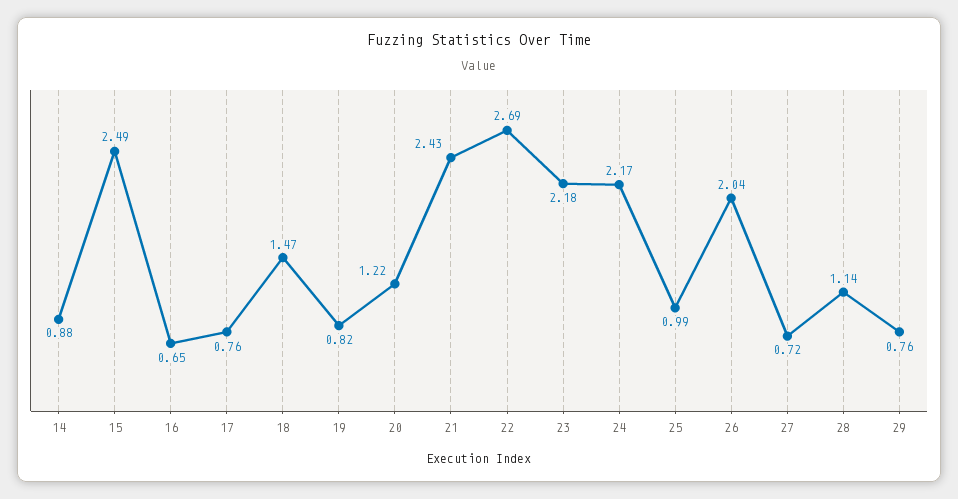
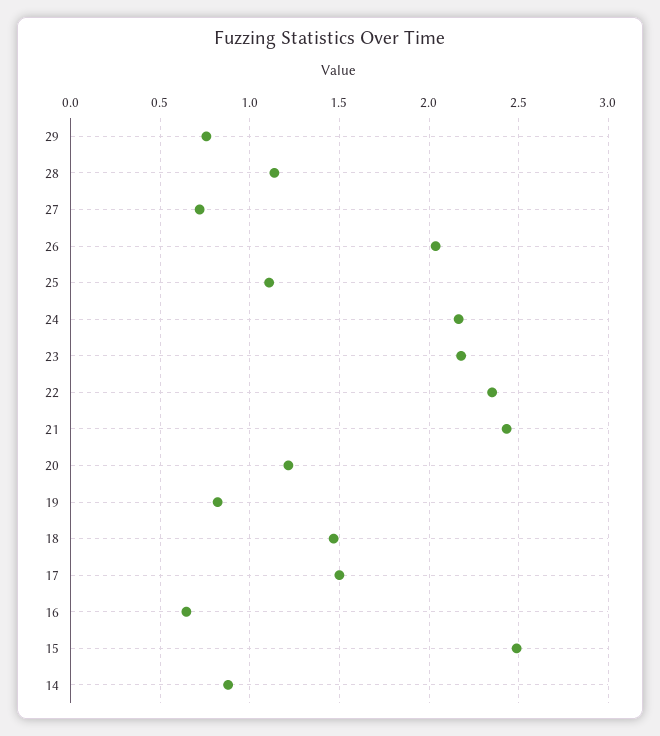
  {
    "14": 0.88,
    "15": 2.49,
    "16": 0.65,
-   "17": 0.76,
+   "17": 1.5,
    "18": 1.47,
    "19": 0.82,
    "20": 1.22,
    "21": 2.43,
-   "22": 2.69,
+   "22": 2.35,
    "23": 2.18,
    "24": 2.17,
-   "25": 0.99,
+   "25": 1.1,
    "26": 2.04,
    "27": 0.72,
    "28": 1.14,
    "29": 0.76
  }

